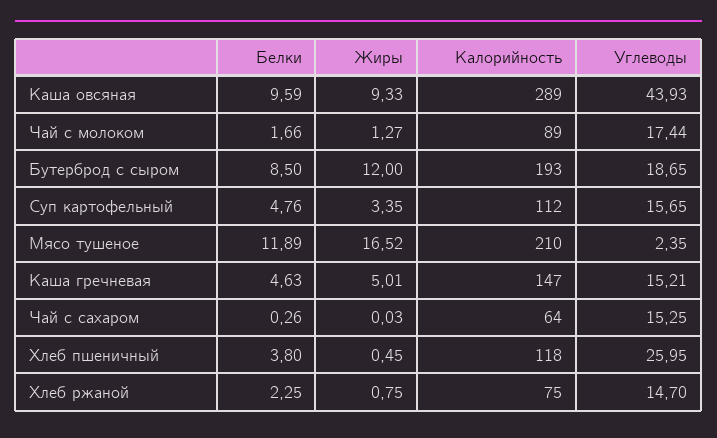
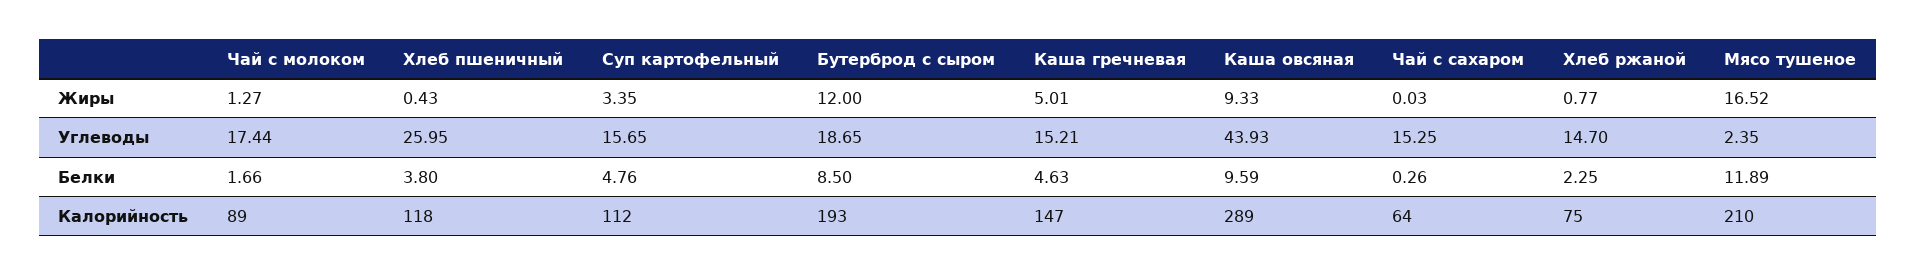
  {
    "Белки": {
      "Каша овсяная": 9.59,
      "Чай с молоком": 1.66,
      "Бутерброд с сыром": 8.5,
      "Суп картофельный": 4.76,
      "Мясо тушеное": 11.89,
      "Каша гречневая": 4.63,
      "Чай с сахаром": 0.26,
      "Хлеб пшеничный": 3.8,
      "Хлеб ржаной": 2.25
    },
    "Жиры": {
      "Каша овсяная": 9.33,
      "Чай с молоком": 1.27,
      "Бутерброд с сыром": 12,
      "Суп картофельный": 3.35,
      "Мясо тушеное": 16.52,
      "Каша гречневая": 5.01,
      "Чай с сахаром": 0.03,
-     "Хлеб пшеничный": 0.45,
+     "Хлеб пшеничный": 0.43,
-     "Хлеб ржаной": 0.75
+     "Хлеб ржаной": 0.77
    },
    "Калорийность": {
      "Каша овсяная": 289,
      "Чай с молоком": 89,
      "Бутерброд с сыром": 193,
      "Суп картофельный": 112,
      "Мясо тушеное": 210,
      "Каша гречневая": 147,
      "Чай с сахаром": 64,
      "Хлеб пшеничный": 118,
      "Хлеб ржаной": 75
    },
    "Углеводы": {
      "Каша овсяная": 43.93,
      "Чай с молоком": 17.44,
      "Бутерброд с сыром": 18.65,
      "Суп картофельный": 15.65,
      "Мясо тушеное": 2.35,
      "Каша гречневая": 15.21,
      "Чай с сахаром": 15.25,
      "Хлеб пшеничный": 25.95,
      "Хлеб ржаной": 14.7
    }
  }

